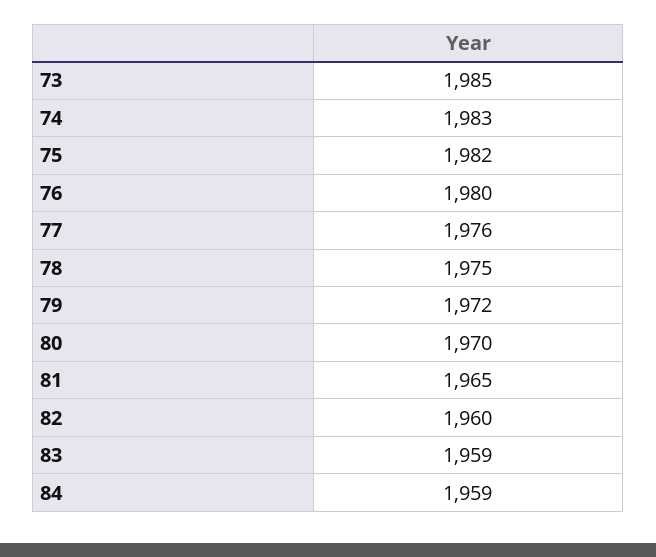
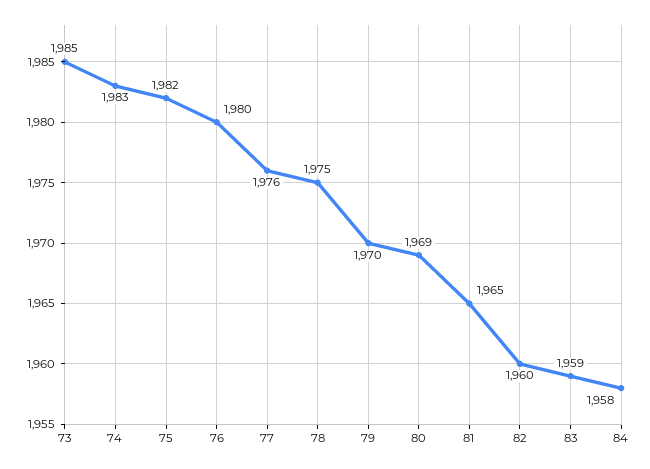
  {
    "73": 1985,
    "74": 1983,
    "75": 1982,
    "76": 1980,
    "77": 1976,
    "78": 1975,
-   "79": 1972,
+   "79": 1970,
-   "80": 1970,
+   "80": 1969,
    "81": 1965,
    "82": 1960,
    "83": 1959,
-   "84": 1959
+   "84": 1958
  }

